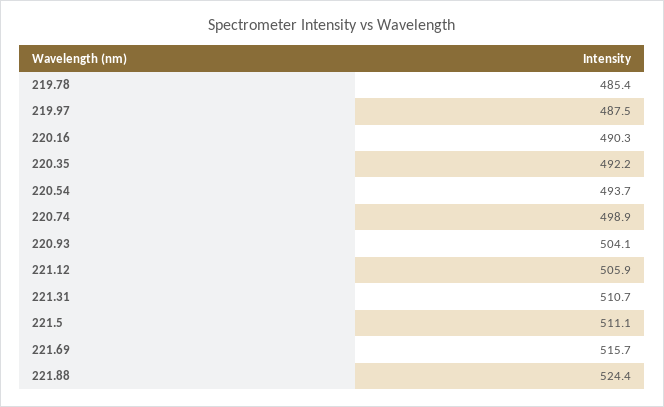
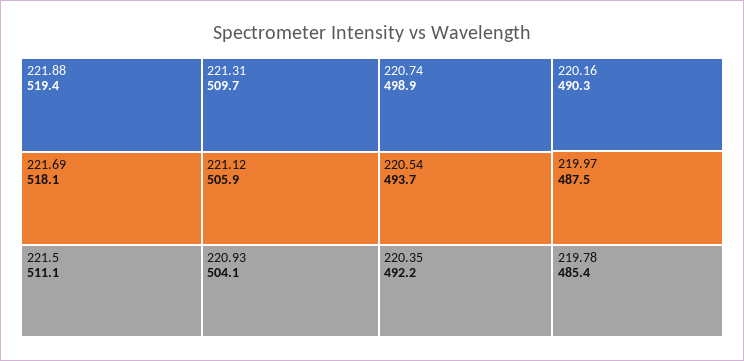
  {
    "219.78": 485.4,
    "219.97": 487.5,
    "220.16": 490.3,
    "220.35": 492.2,
    "220.54": 493.7,
    "220.74": 498.9,
    "220.93": 504.1,
    "221.12": 505.9,
-   "221.31": 510.7,
+   "221.31": 509.7,
    "221.5": 511.1,
-   "221.69": 515.7,
+   "221.69": 518.1,
-   "221.88": 524.4
+   "221.88": 519.4
  }

